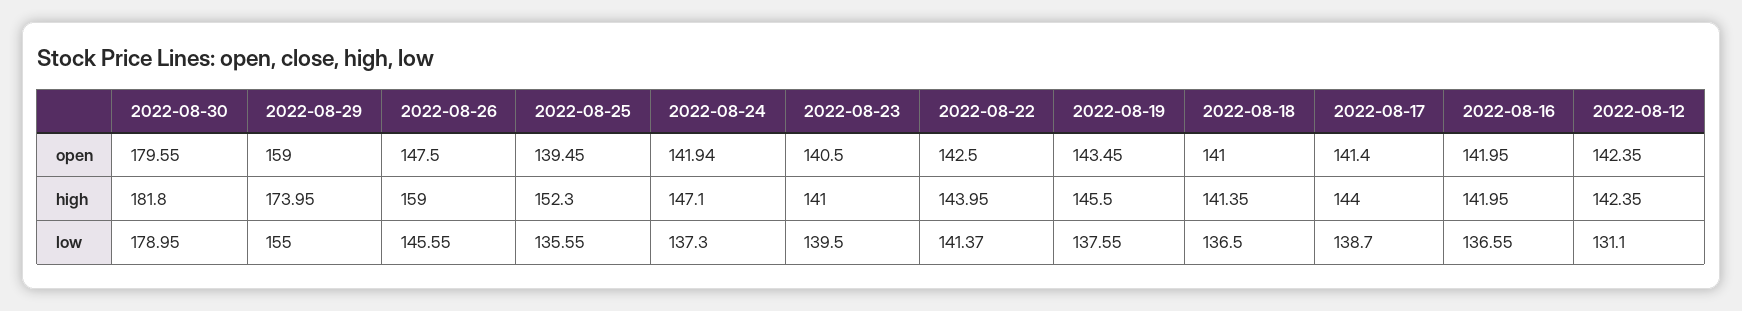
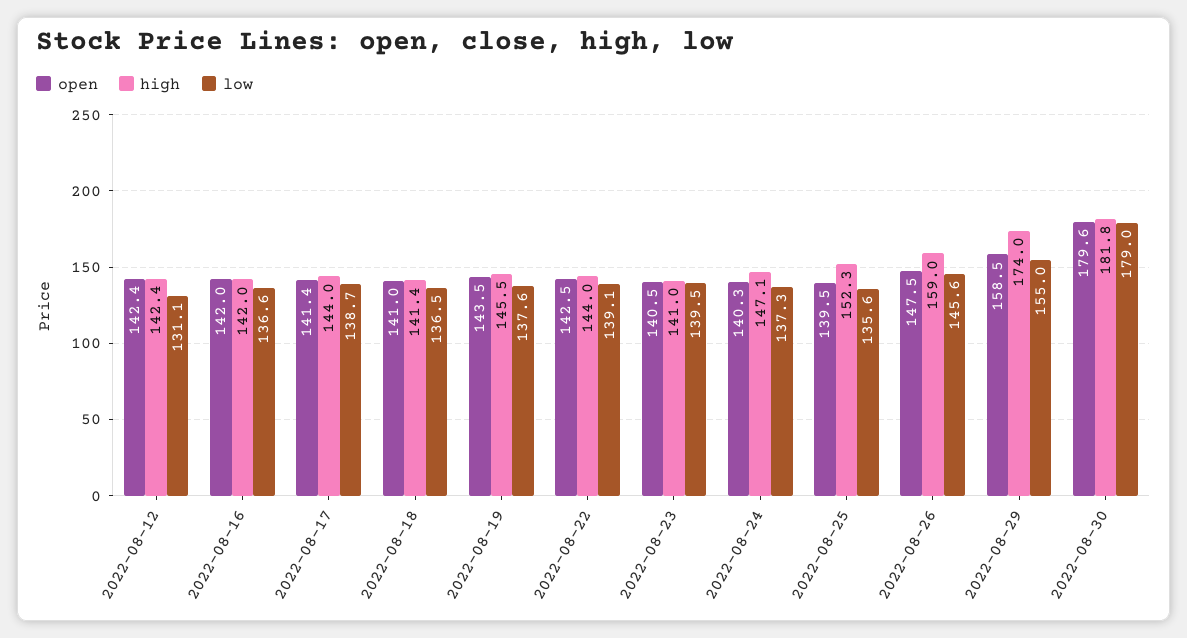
  {
    "open": {
      "2022-08-30": 179.55,
-     "2022-08-29": 159,
+     "2022-08-29": 158.5,
      "2022-08-26": 147.5,
      "2022-08-25": 139.45,
-     "2022-08-24": 141.94,
+     "2022-08-24": 140.3,
      "2022-08-23": 140.5,
      "2022-08-22": 142.5,
      "2022-08-19": 143.45,
      "2022-08-18": 141,
      "2022-08-17": 141.4,
      "2022-08-16": 141.95,
      "2022-08-12": 142.35
    },
    "high": {
      "2022-08-30": 181.8,
      "2022-08-29": 173.95,
      "2022-08-26": 159,
      "2022-08-25": 152.3,
      "2022-08-24": 147.1,
      "2022-08-23": 141,
      "2022-08-22": 143.95,
      "2022-08-19": 145.5,
      "2022-08-18": 141.35,
      "2022-08-17": 144,
      "2022-08-16": 141.95,
      "2022-08-12": 142.35
    },
    "low": {
      "2022-08-30": 178.95,
      "2022-08-29": 155,
      "2022-08-26": 145.55,
      "2022-08-25": 135.55,
      "2022-08-24": 137.3,
      "2022-08-23": 139.5,
-     "2022-08-22": 141.37,
+     "2022-08-22": 139.1,
      "2022-08-19": 137.55,
      "2022-08-18": 136.5,
      "2022-08-17": 138.7,
      "2022-08-16": 136.55,
      "2022-08-12": 131.1
    }
  }

